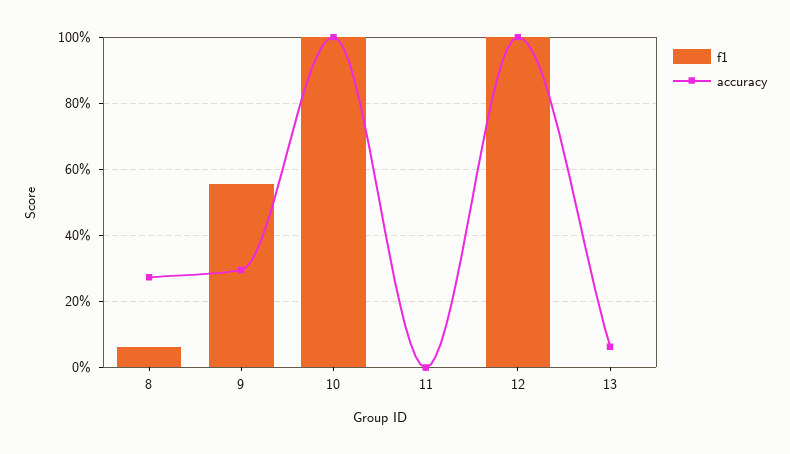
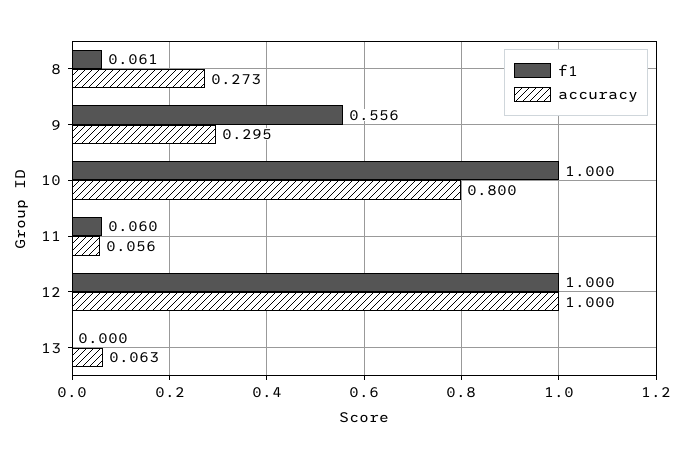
  {
    "f1": {
      "8": 0.061,
      "9": 0.556,
      "10": 1,
-     "11": 0,
+     "11": 0.06,
      "12": 1,
      "13": 0
    },
    "accuracy": {
      "8": 0.273,
      "9": 0.295,
-     "10": 1,
+     "10": 0.8,
-     "11": 0,
+     "11": 0.056,
      "12": 1,
      "13": 0.063
    }
  }

